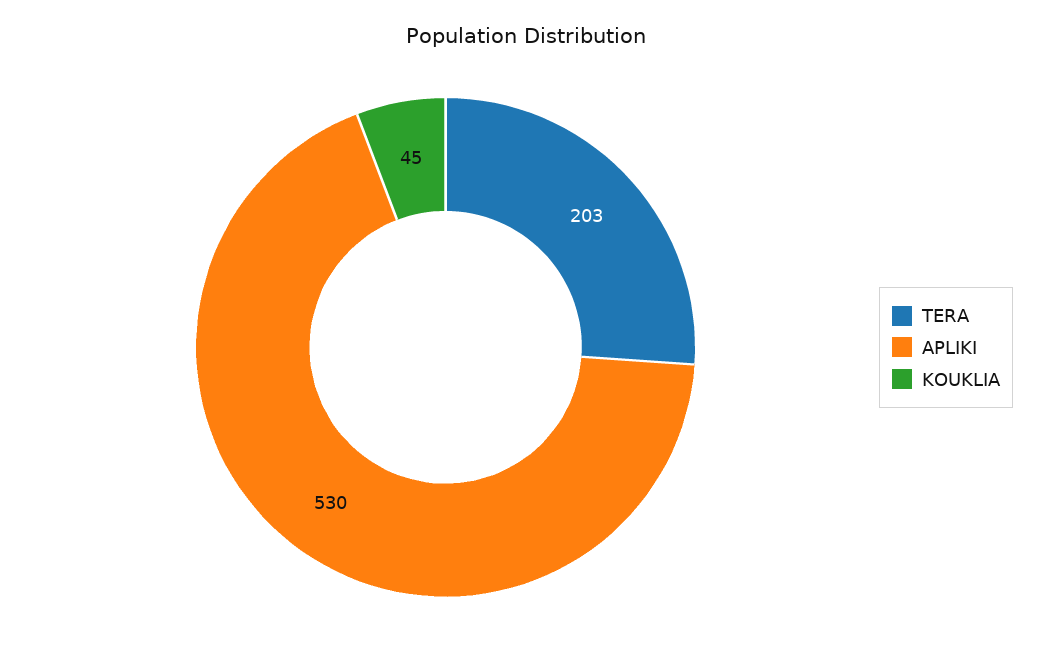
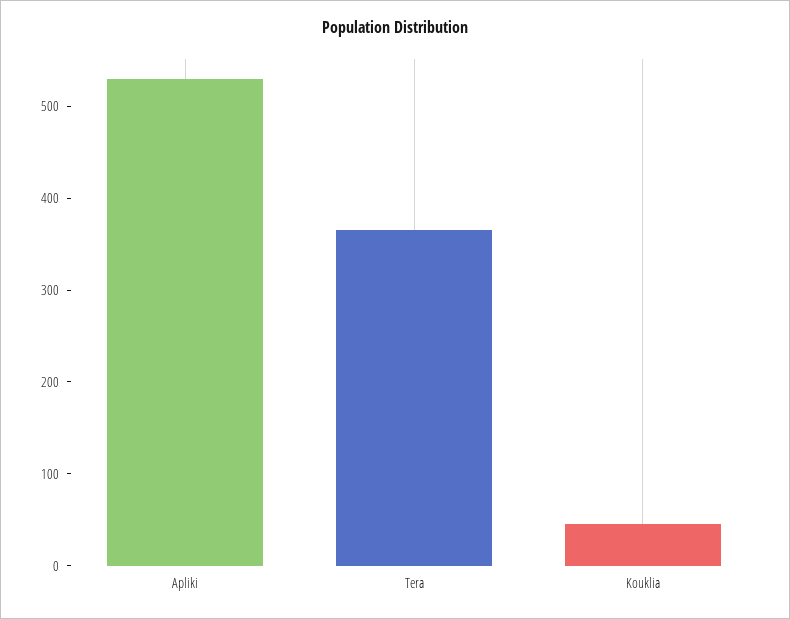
  {
-   "TERA": 203,
+   "TERA": 360,
    "APLIKI": 530,
    "KOUKLIA": 45
  }

